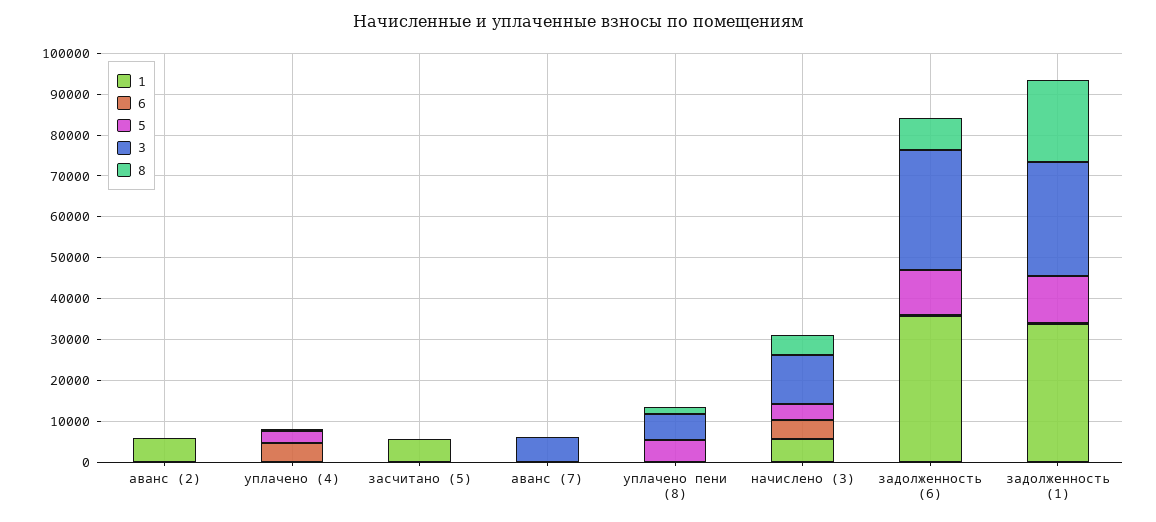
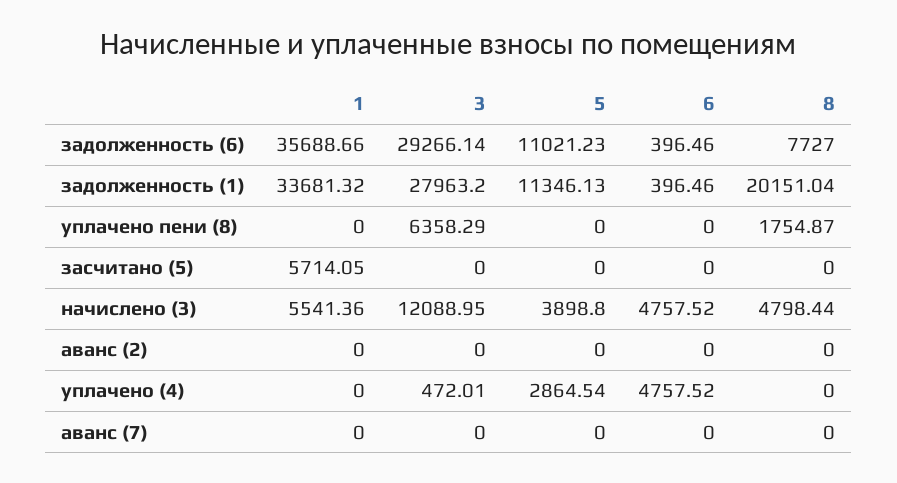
  {
    "1": {
-     "аванс (2)": 6000,
+     "аванс (2)": 0,
      "уплачено (4)": 0,
      "засчитано (5)": 5714.05,
      "аванс (7)": 0,
      "уплачено пени (8)": 0,
      "начислено (3)": 5541.36,
      "задолженность (6)": 35688.66,
      "задолженность (1)": 33681.32
    },
    "6": {
      "аванс (2)": 0,
      "уплачено (4)": 4757.52,
      "засчитано (5)": 0,
      "аванс (7)": 0,
      "уплачено пени (8)": 0,
      "начислено (3)": 4757.52,
      "задолженность (6)": 396.46,
      "задолженность (1)": 396.46
    },
    "5": {
      "аванс (2)": 0,
      "уплачено (4)": 2864.54,
      "засчитано (5)": 0,
      "аванс (7)": 0,
-     "уплачено пени (8)": 6000,
+     "уплачено пени (8)": 0,
      "начислено (3)": 3898.8,
      "задолженность (6)": 11021.23,
      "задолженность (1)": 11346.13
    },
    "3": {
      "аванс (2)": 0,
      "уплачено (4)": 472.01,
      "засчитано (5)": 0,
-     "аванс (7)": 6000,
+     "аванс (7)": 0,
      "уплачено пени (8)": 6358.29,
      "начислено (3)": 12088.95,
      "задолженность (6)": 29266.14,
      "задолженность (1)": 27963.2
    },
    "8": {
      "аванс (2)": 0,
      "уплачено (4)": 0,
      "засчитано (5)": 0,
      "аванс (7)": 0,
      "уплачено пени (8)": 1754.87,
      "начислено (3)": 4798.44,
      "задолженность (6)": 7727,
      "задолженность (1)": 20151.04
    }
  }

